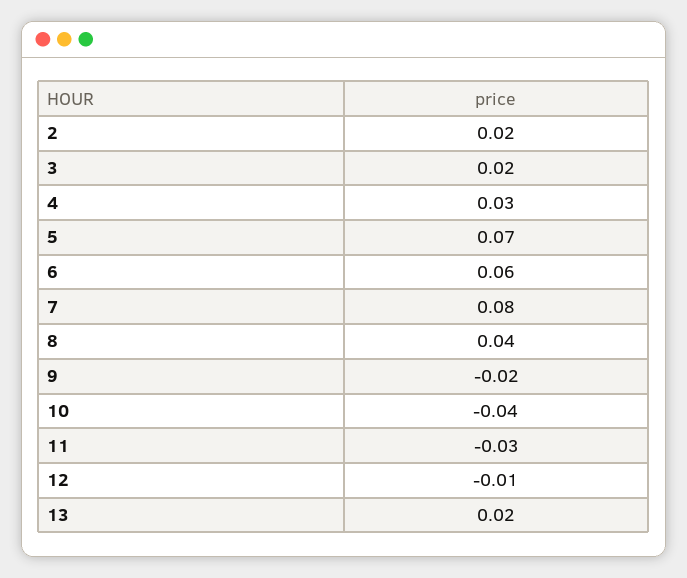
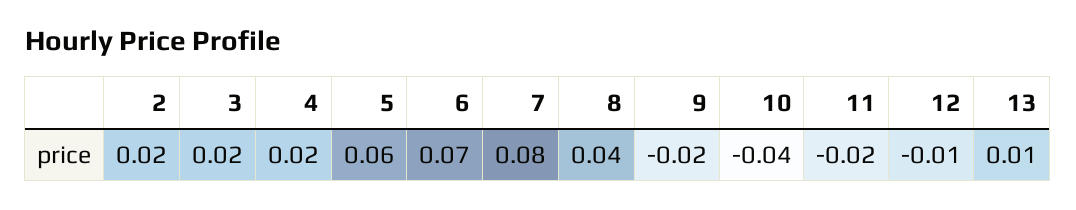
  {
    "2": 0.02,
    "3": 0.02,
-   "4": 0.03,
+   "4": 0.02,
-   "5": 0.07,
+   "5": 0.06,
-   "6": 0.06,
+   "6": 0.07,
    "7": 0.08,
    "8": 0.04,
    "9": -0.02,
    "10": -0.04,
-   "11": -0.03,
+   "11": -0.02,
    "12": -0.01,
-   "13": 0.02
+   "13": 0.01
  }

